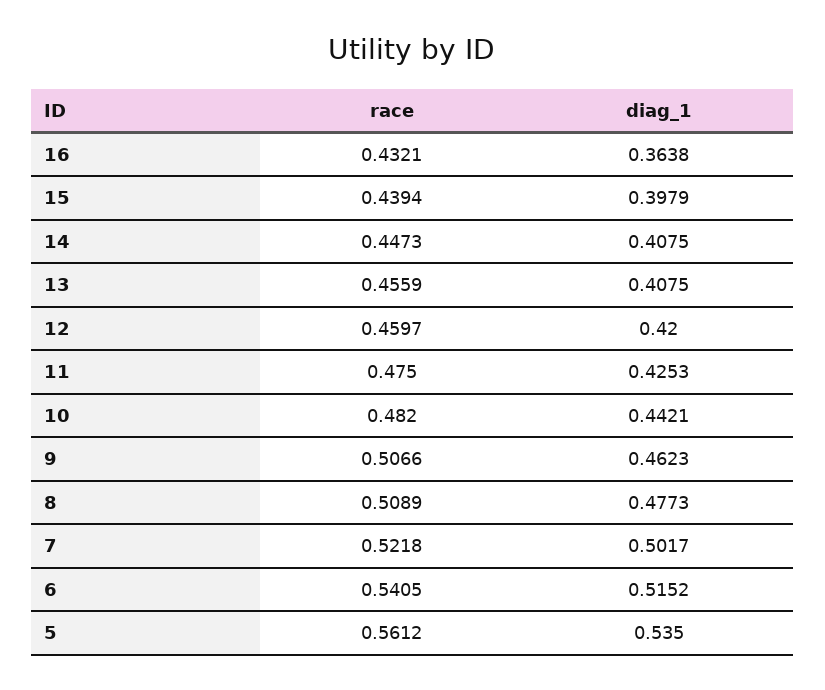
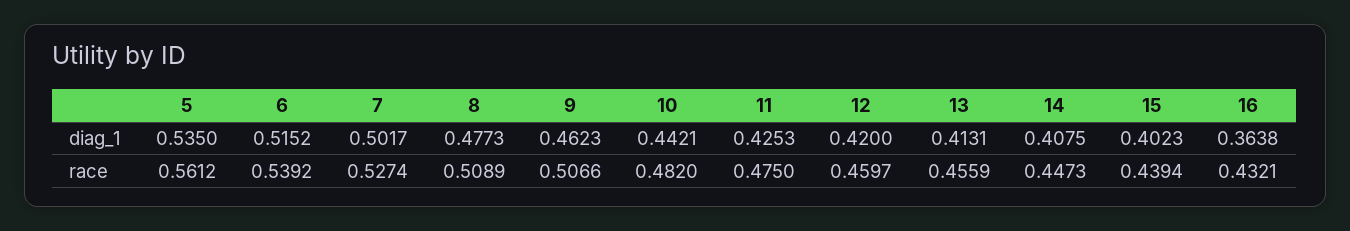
  {
    "race": {
      "16": 0.4321,
      "15": 0.4394,
      "14": 0.4473,
      "13": 0.4559,
      "12": 0.4597,
      "11": 0.475,
      "10": 0.482,
      "9": 0.5066,
      "8": 0.5089,
-     "7": 0.5218,
+     "7": 0.5274,
-     "6": 0.5405,
+     "6": 0.5392,
      "5": 0.5612
    },
    "diag_1": {
      "16": 0.3638,
-     "15": 0.3979,
+     "15": 0.4023,
      "14": 0.4075,
-     "13": 0.4075,
+     "13": 0.4131,
      "12": 0.42,
      "11": 0.4253,
      "10": 0.4421,
      "9": 0.4623,
      "8": 0.4773,
      "7": 0.5017,
      "6": 0.5152,
      "5": 0.535
    }
  }

